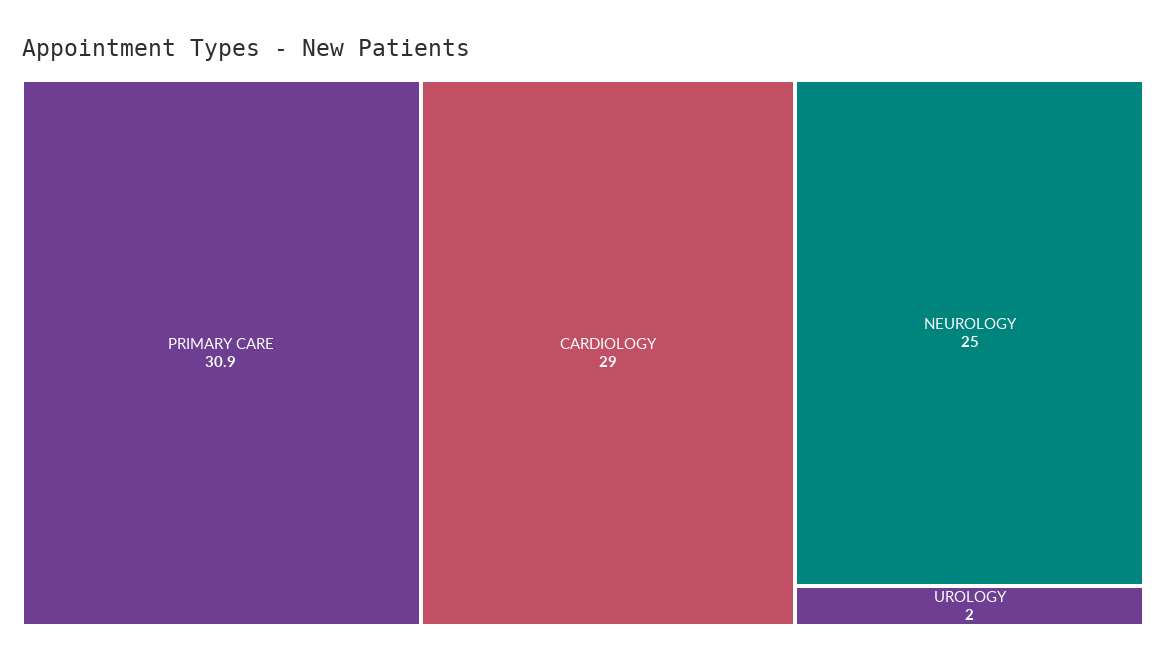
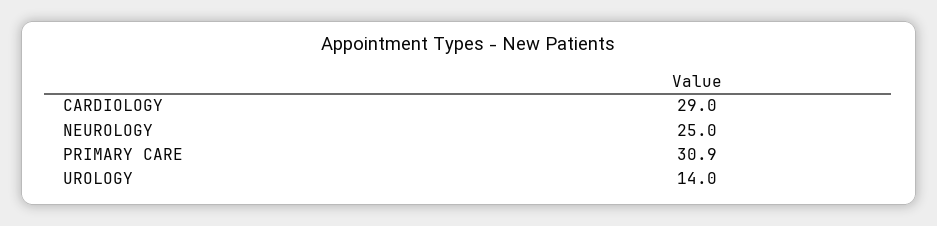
  {
    "PRIMARY CARE": 30.9,
    "CARDIOLOGY": 29,
    "NEUROLOGY": 25,
-   "UROLOGY": 2
+   "UROLOGY": 14
  }

